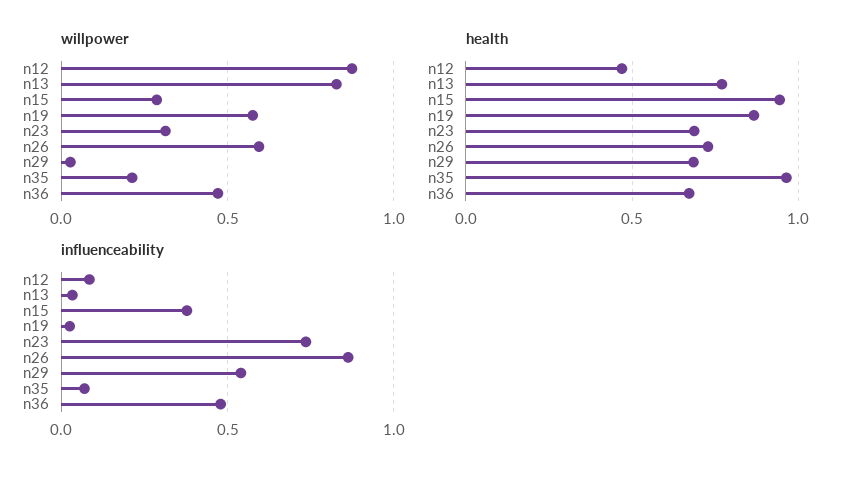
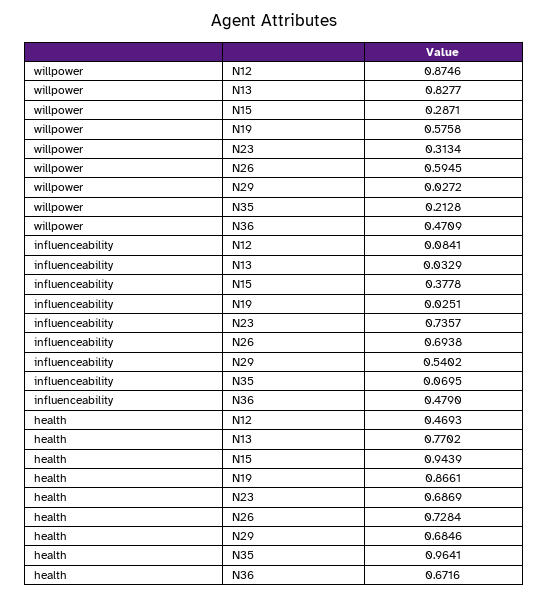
  {
    "willpower": {
      "n12": 0.8746,
      "n13": 0.8277,
      "n15": 0.2871,
      "n19": 0.5758,
      "n23": 0.3134,
      "n26": 0.5945,
      "n29": 0.0272,
      "n35": 0.2128,
      "n36": 0.4709
    },
    "health": {
      "n12": 0.4693,
      "n13": 0.7702,
      "n15": 0.9439,
      "n19": 0.8661,
      "n23": 0.6869,
      "n26": 0.7284,
      "n29": 0.6846,
      "n35": 0.9641,
      "n36": 0.6716
    },
    "influenceability": {
      "n12": 0.0841,
      "n13": 0.0329,
      "n15": 0.3778,
      "n19": 0.0251,
      "n23": 0.7357,
-     "n26": 0.85,
+     "n26": 0.6938,
      "n29": 0.5402,
      "n35": 0.0695,
      "n36": 0.479
    }
  }

